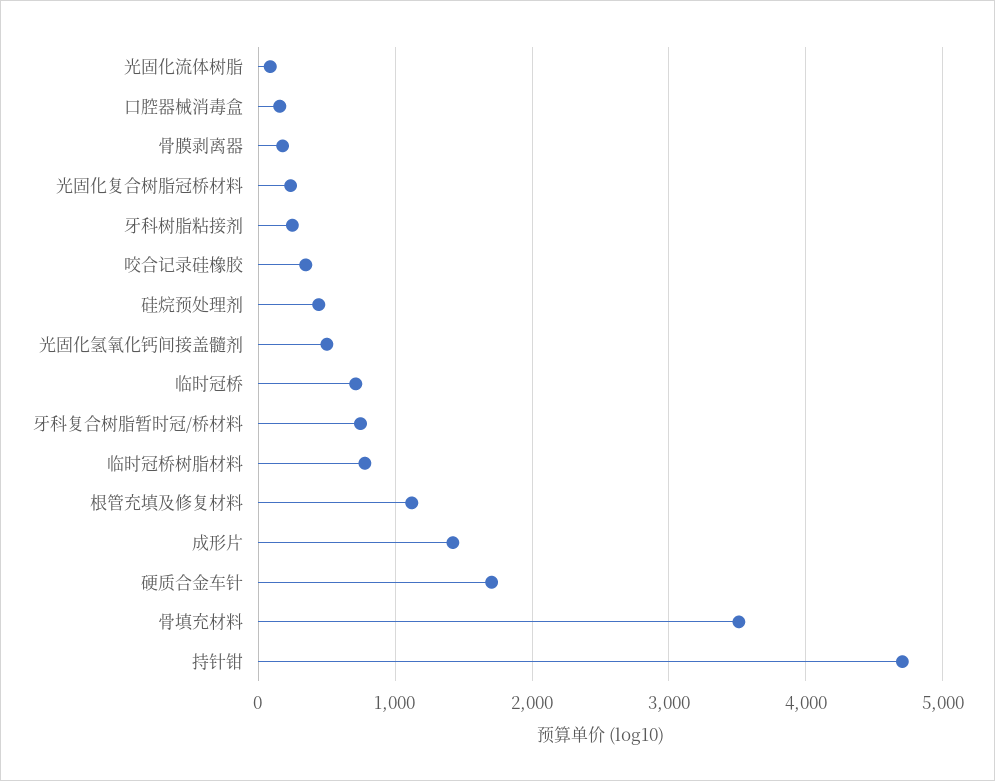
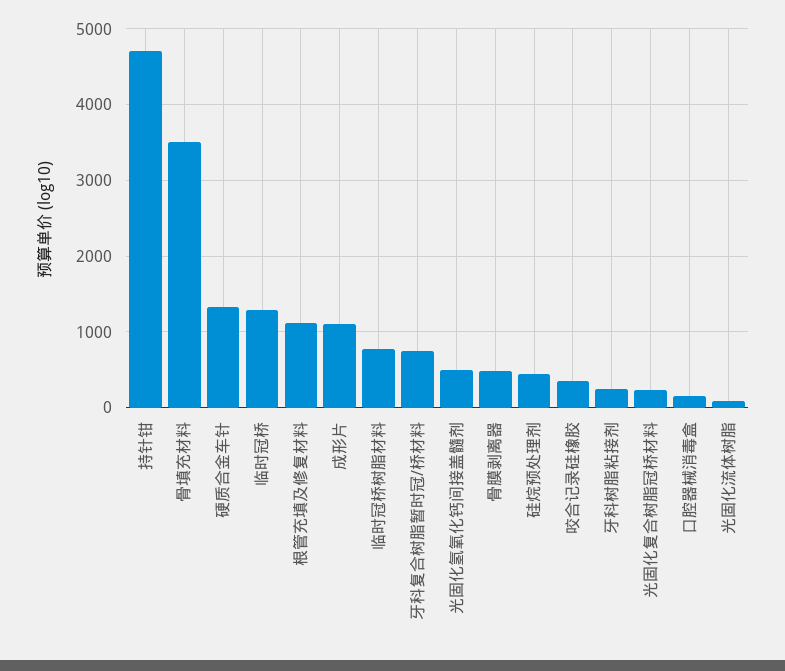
  {
    "光固化流体树脂": 100,
    "口腔器械消毒盒": 200,
-   "骨膜剥离器": 200,
+   "骨膜剥离器": 500,
    "光固化复合树脂冠桥材料": 200,
    "牙科树脂粘接剂": 200,
    "咬合记录硅橡胶": 300,
    "硅烷预处理剂": 400,
    "光固化氢氧化钙间接盖髓剂": 500,
-   "临时冠桥": 700,
+   "临时冠桥": 1300,
    "牙科复合树脂暂时冠/桥材料": 700,
    "临时冠桥树脂材料": 800,
    "根管充填及修复材料": 1100,
-   "成形片": 1400,
+   "成形片": 1100,
-   "硬质合金车针": 1700,
+   "硬质合金车针": 1300,
    "骨填充材料": 3500,
    "持针钳": 4700
  }

